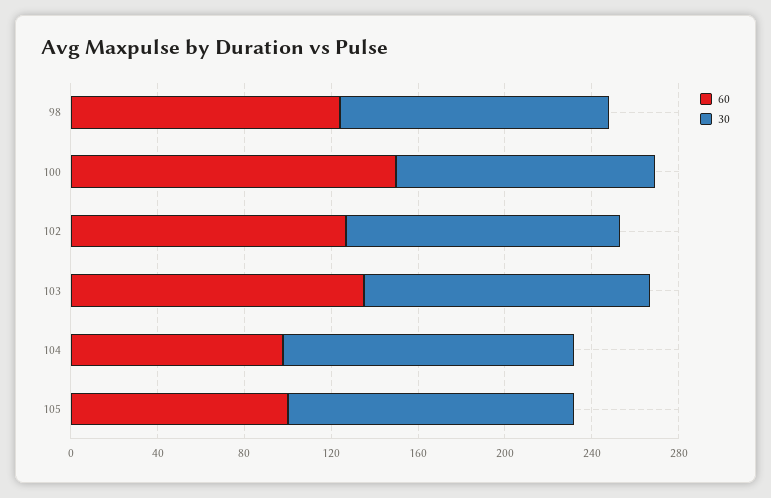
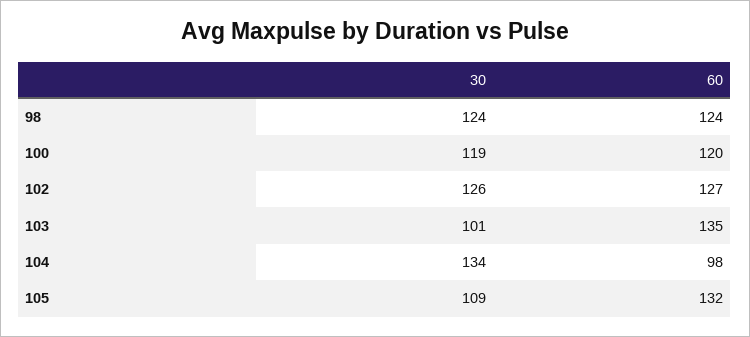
  {
    "60": {
      "98": 124,
-     "100": 150,
+     "100": 120,
      "102": 127,
      "103": 135,
      "104": 98,
-     "105": 100
+     "105": 132
    },
    "30": {
      "98": 124,
      "100": 119,
      "102": 126,
-     "103": 130,
+     "103": 101,
      "104": 134,
-     "105": 130
+     "105": 109
    }
  }

